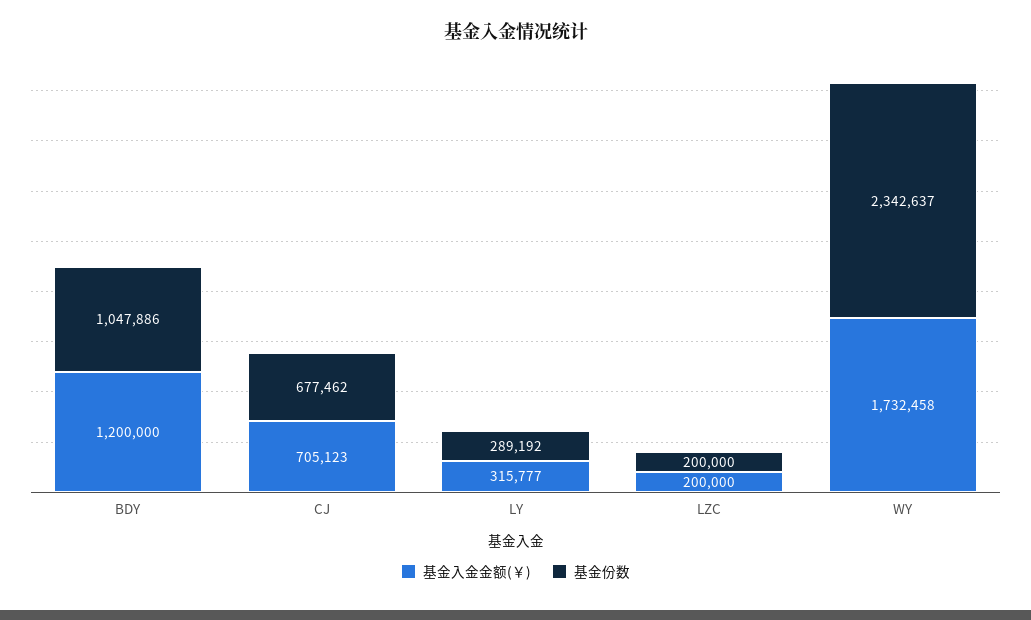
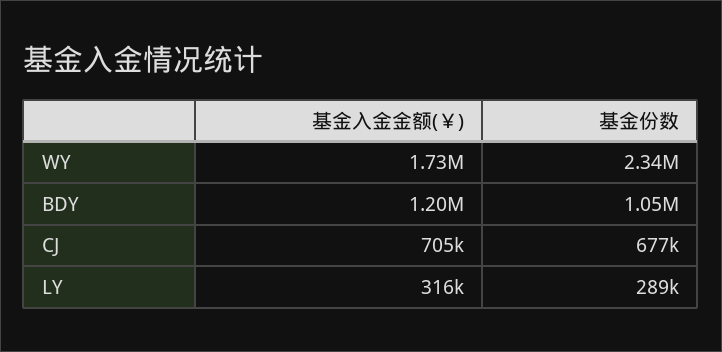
  {
    "基金入金金额(￥)": {
      "BDY": 1200000,
      "CJ": 705123,
      "LY": 315777,
-     "LZC": 200000,
      "WY": 1732458
    },
    "基金份数": {
      "BDY": 1047886,
      "CJ": 677462,
      "LY": 289192,
-     "LZC": 200000,
      "WY": 2342637
    }
  }

